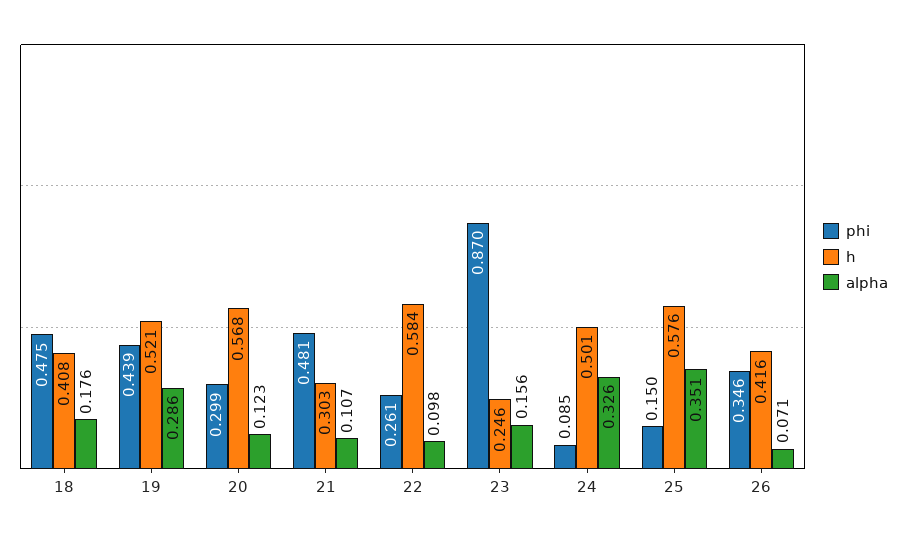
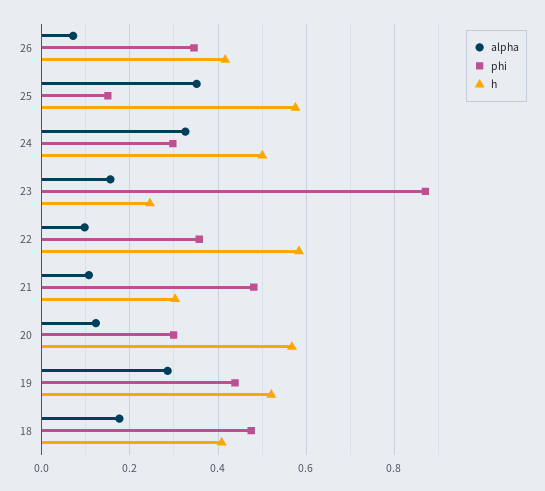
  {
    "phi": {
      "18": 0.475,
      "19": 0.439,
      "20": 0.299,
      "21": 0.481,
-     "22": 0.261,
+     "22": 0.36,
      "23": 0.87,
-     "24": 0.085,
+     "24": 0.3,
      "25": 0.15,
      "26": 0.346
    },
    "h": {
      "18": 0.408,
      "19": 0.521,
      "20": 0.568,
      "21": 0.303,
      "22": 0.584,
      "23": 0.246,
      "24": 0.501,
      "25": 0.576,
      "26": 0.416
    },
    "alpha": {
      "18": 0.176,
      "19": 0.286,
      "20": 0.123,
      "21": 0.107,
      "22": 0.098,
      "23": 0.156,
      "24": 0.326,
      "25": 0.351,
      "26": 0.071
    }
  }

